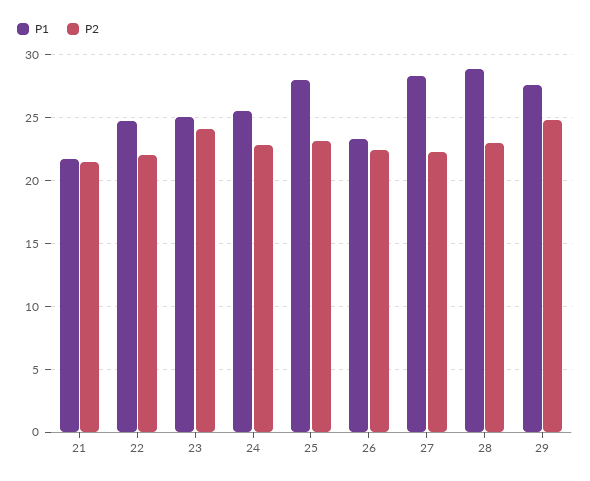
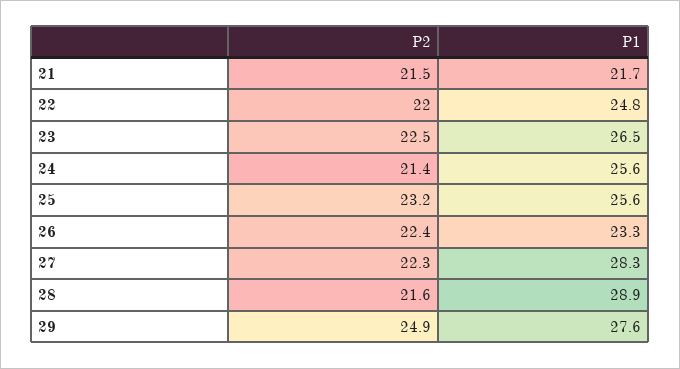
  {
    "P1": {
      "21": 21.7,
      "22": 24.8,
-     "23": 25,
+     "23": 26.5,
      "24": 25.6,
-     "25": 28,
+     "25": 25.6,
      "26": 23.3,
      "27": 28.3,
      "28": 28.9,
      "29": 27.6
    },
    "P2": {
      "21": 21.5,
      "22": 22,
-     "23": 24,
+     "23": 22.5,
-     "24": 23,
+     "24": 21.4,
      "25": 23.2,
      "26": 22.4,
      "27": 22.3,
-     "28": 23,
+     "28": 21.6,
      "29": 24.9
    }
  }

